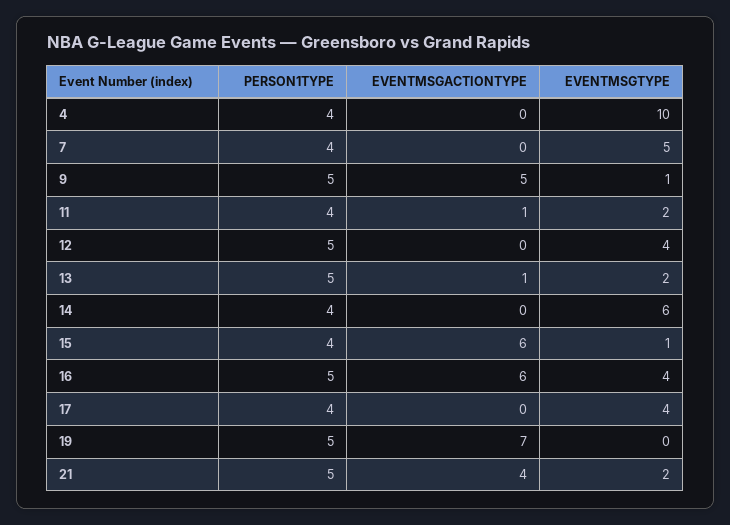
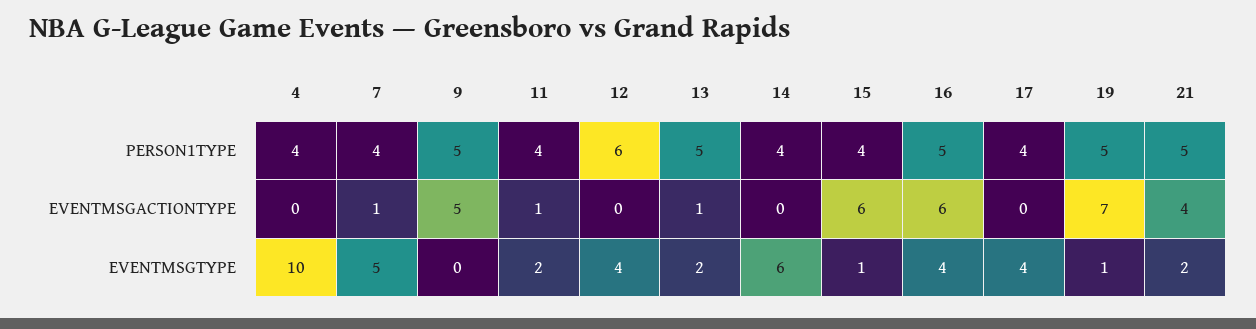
  {
    "PERSON1TYPE": {
      "4": 4,
      "7": 4,
      "9": 5,
      "11": 4,
-     "12": 5,
+     "12": 6,
      "13": 5,
      "14": 4,
      "15": 4,
      "16": 5,
      "17": 4,
      "19": 5,
      "21": 5
    },
    "EVENTMSGACTIONTYPE": {
      "4": 0,
-     "7": 0,
+     "7": 1,
      "9": 5,
      "11": 1,
      "12": 0,
      "13": 1,
      "14": 0,
      "15": 6,
      "16": 6,
      "17": 0,
      "19": 7,
      "21": 4
    },
    "EVENTMSGTYPE": {
      "4": 10,
      "7": 5,
-     "9": 1,
+     "9": 0,
      "11": 2,
      "12": 4,
      "13": 2,
      "14": 6,
      "15": 1,
      "16": 4,
      "17": 4,
-     "19": 0,
+     "19": 1,
      "21": 2
    }
  }

